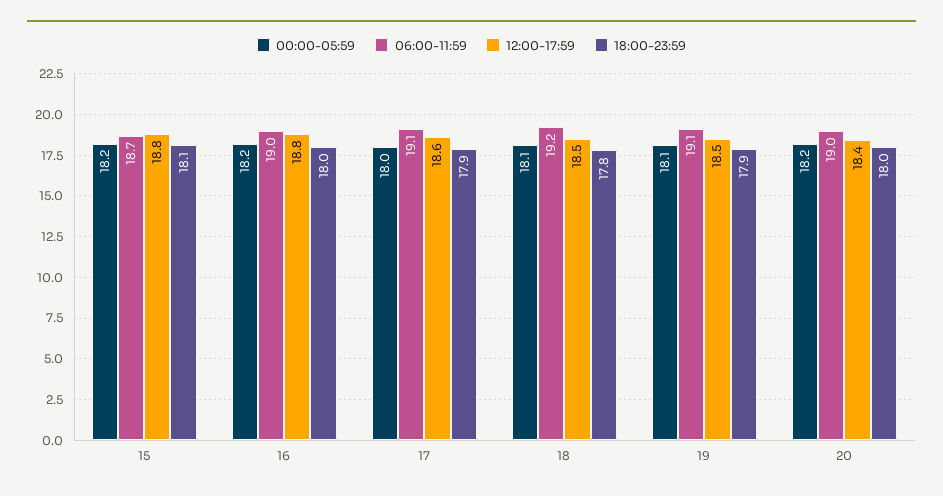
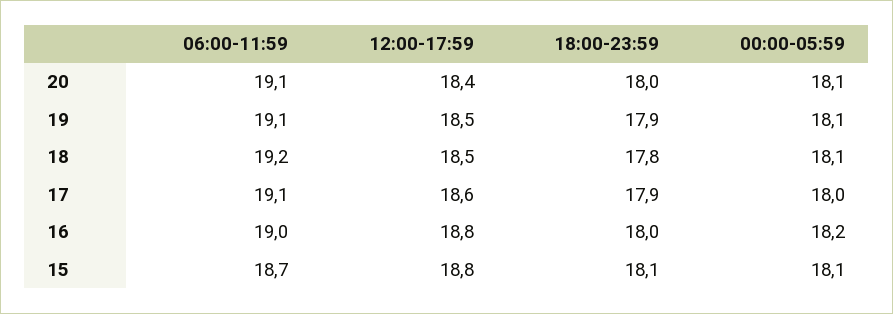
  {
    "00:00-05:59": {
-     "15": 18.2,
+     "15": 18.1,
      "16": 18.2,
      "17": 18,
      "18": 18.1,
      "19": 18.1,
-     "20": 18.2
+     "20": 18.1
    },
    "06:00-11:59": {
      "15": 18.7,
      "16": 19,
      "17": 19.1,
      "18": 19.2,
      "19": 19.1,
-     "20": 19
+     "20": 19.1
    },
    "12:00-17:59": {
      "15": 18.8,
      "16": 18.8,
      "17": 18.6,
      "18": 18.5,
      "19": 18.5,
      "20": 18.4
    },
    "18:00-23:59": {
      "15": 18.1,
      "16": 18,
      "17": 17.9,
      "18": 17.8,
      "19": 17.9,
      "20": 18
    }
  }

